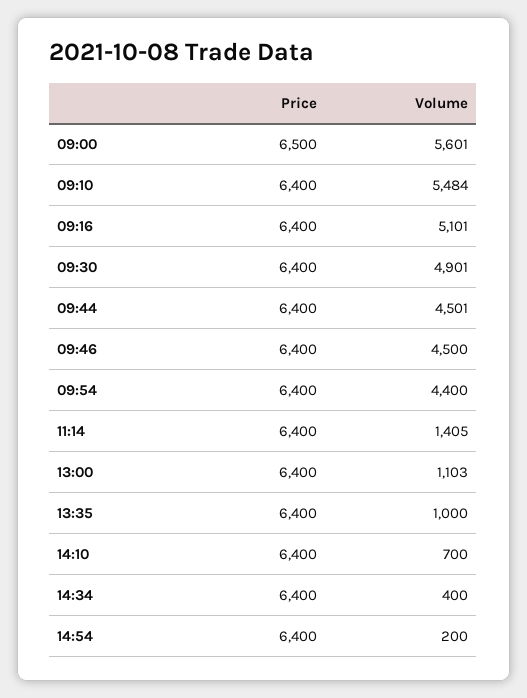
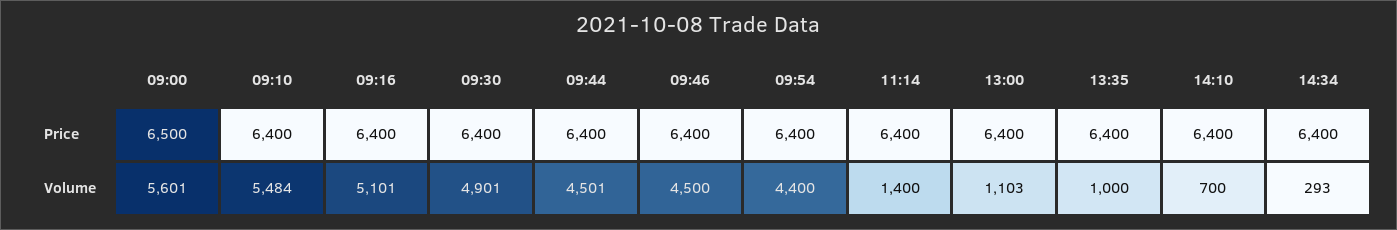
  {
    "Price": {
      "09:00": 6500,
      "09:10": 6400,
      "09:16": 6400,
      "09:30": 6400,
      "09:44": 6400,
      "09:46": 6400,
      "09:54": 6400,
      "11:14": 6400,
      "13:00": 6400,
      "13:35": 6400,
      "14:10": 6400,
-     "14:34": 6400,
+     "14:34": 6400
-     "14:54": 6400
    },
    "Volume": {
      "09:00": 5601,
      "09:10": 5484,
      "09:16": 5101,
      "09:30": 4901,
      "09:44": 4501,
      "09:46": 4500,
      "09:54": 4400,
-     "11:14": 1405,
+     "11:14": 1400,
      "13:00": 1103,
      "13:35": 1000,
      "14:10": 700,
-     "14:34": 400,
+     "14:34": 293
-     "14:54": 200
    }
  }

